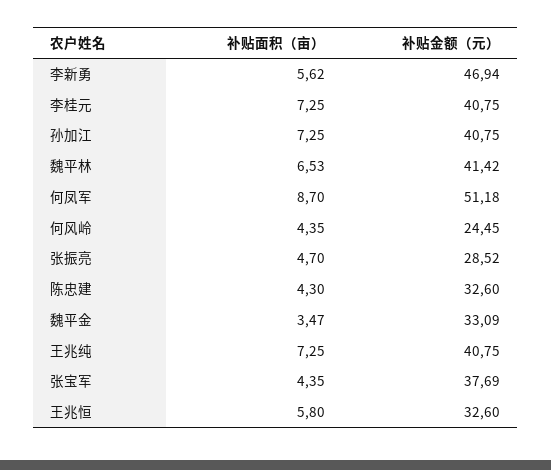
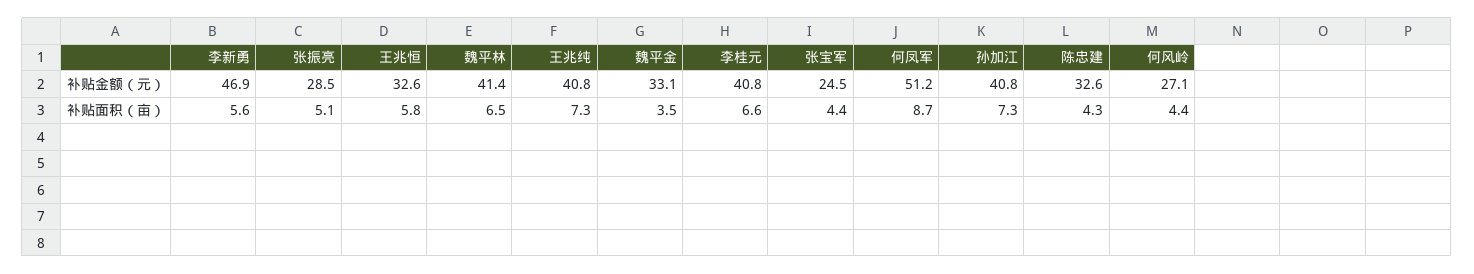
  {
    "补贴面积（亩）": {
      "李新勇": 5.62,
-     "李桂元": 7.25,
+     "李桂元": 6.6,
      "孙加江": 7.25,
      "魏平林": 6.53,
      "何凤军": 8.7,
      "何风岭": 4.35,
-     "张振亮": 4.7,
+     "张振亮": 5.1,
      "陈忠建": 4.3,
      "魏平金": 3.47,
      "王兆纯": 7.25,
      "张宝军": 4.35,
      "王兆恒": 5.8
    },
    "补贴金额（元）": {
      "李新勇": 46.94,
      "李桂元": 40.75,
      "孙加江": 40.75,
      "魏平林": 41.42,
      "何凤军": 51.18,
-     "何风岭": 24.45,
+     "何风岭": 27.1,
      "张振亮": 28.52,
      "陈忠建": 32.6,
      "魏平金": 33.09,
      "王兆纯": 40.75,
-     "张宝军": 37.69,
+     "张宝军": 24.5,
      "王兆恒": 32.6
    }
  }

